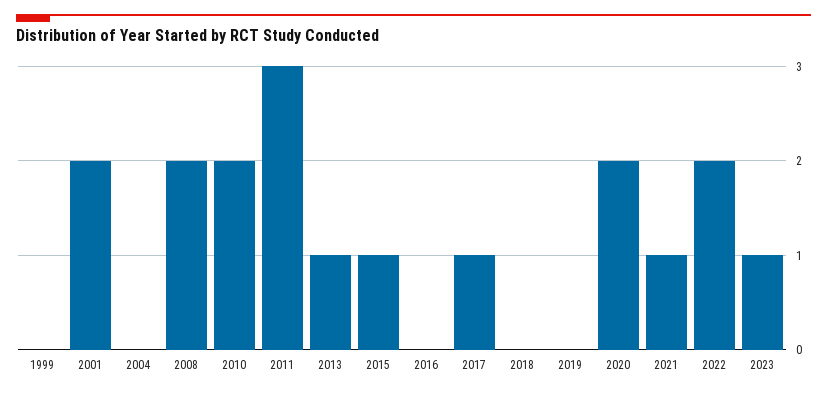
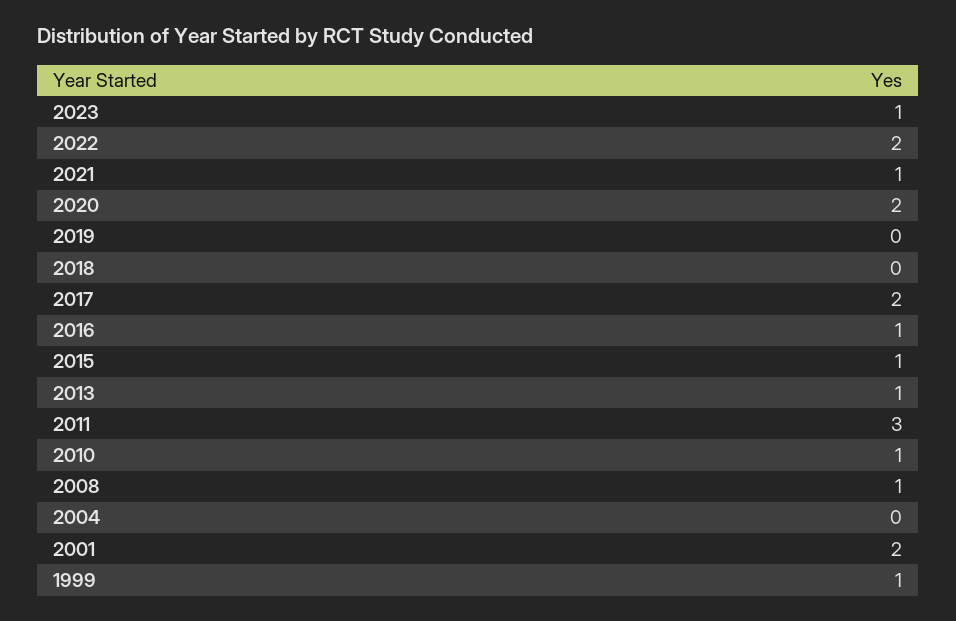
  {
-   "1999": 0,
+   "1999": 1,
    "2001": 2,
    "2004": 0,
-   "2008": 2,
+   "2008": 1,
-   "2010": 2,
+   "2010": 1,
    "2011": 3,
    "2013": 1,
    "2015": 1,
-   "2016": 0,
+   "2016": 1,
-   "2017": 1,
+   "2017": 2,
    "2018": 0,
    "2019": 0,
    "2020": 2,
    "2021": 1,
    "2022": 2,
    "2023": 1
  }

